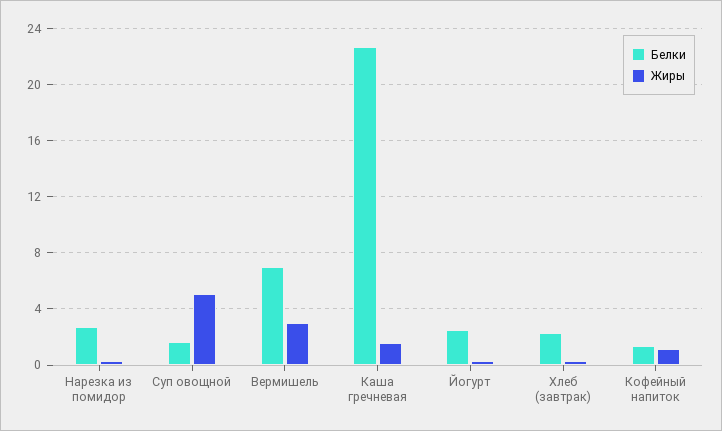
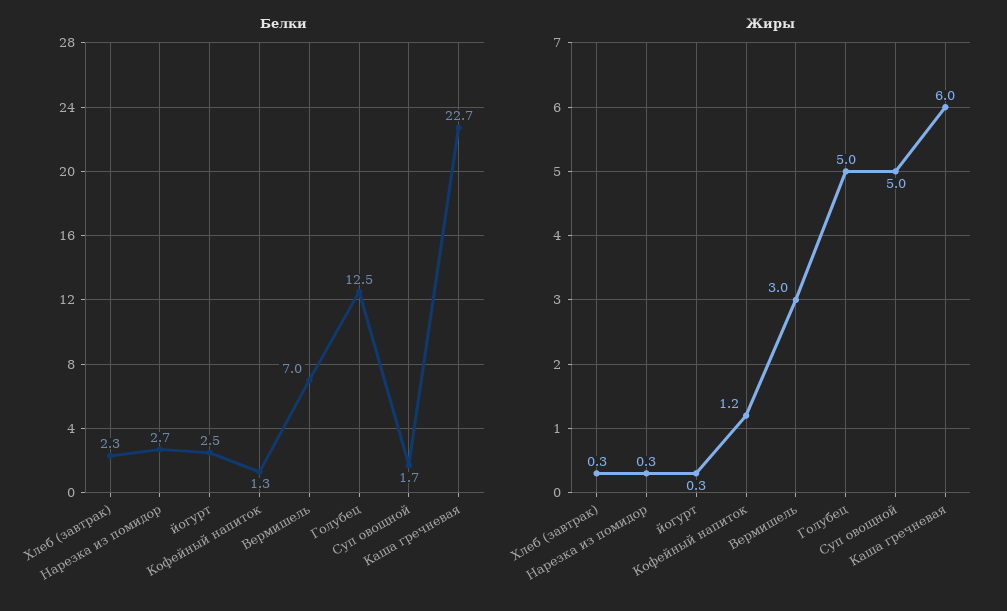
  {
    "Белки": {
      "Нарезка из помидор": 2.7,
      "Суп овощной": 1.7,
      "Вермишель": 7,
      "Каша гречневая": 22.7,
      "Йогурт": 2.5,
      "Хлеб (завтрак)": 2.3,
-     "Кофейный напиток": 1.3
+     "Кофейный напиток": 1.3,
+     "Голубец": 12.5
    },
    "Жиры": {
      "Нарезка из помидор": 0.3,
      "Суп овощной": 5,
      "Вермишель": 3,
-     "Каша гречневая": 1.5,
+     "Каша гречневая": 6,
      "Йогурт": 0.3,
      "Хлеб (завтрак)": 0.3,
-     "Кофейный напиток": 1.2
+     "Кофейный напиток": 1.2,
+     "Голубец": 5
    }
  }

